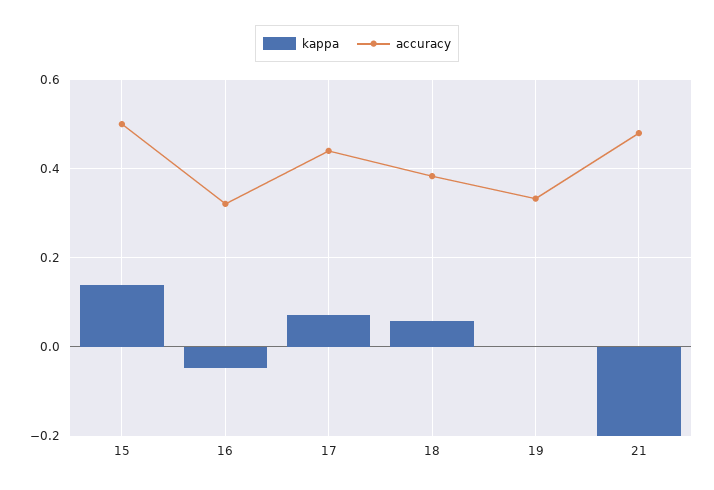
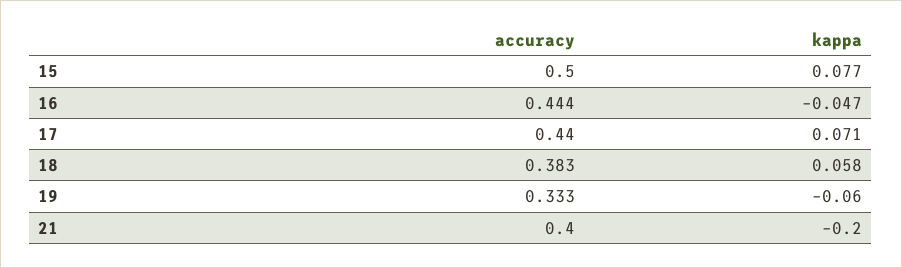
  {
    "kappa": {
-     "15": 0.14,
+     "15": 0.077,
      "16": -0.047,
      "17": 0.071,
      "18": 0.058,
-     "19": 0,
+     "19": -0.06,
      "21": -0.2
    },
    "accuracy": {
      "15": 0.5,
-     "16": 0.32,
+     "16": 0.444,
      "17": 0.44,
      "18": 0.383,
      "19": 0.333,
-     "21": 0.48
+     "21": 0.4
    }
  }

